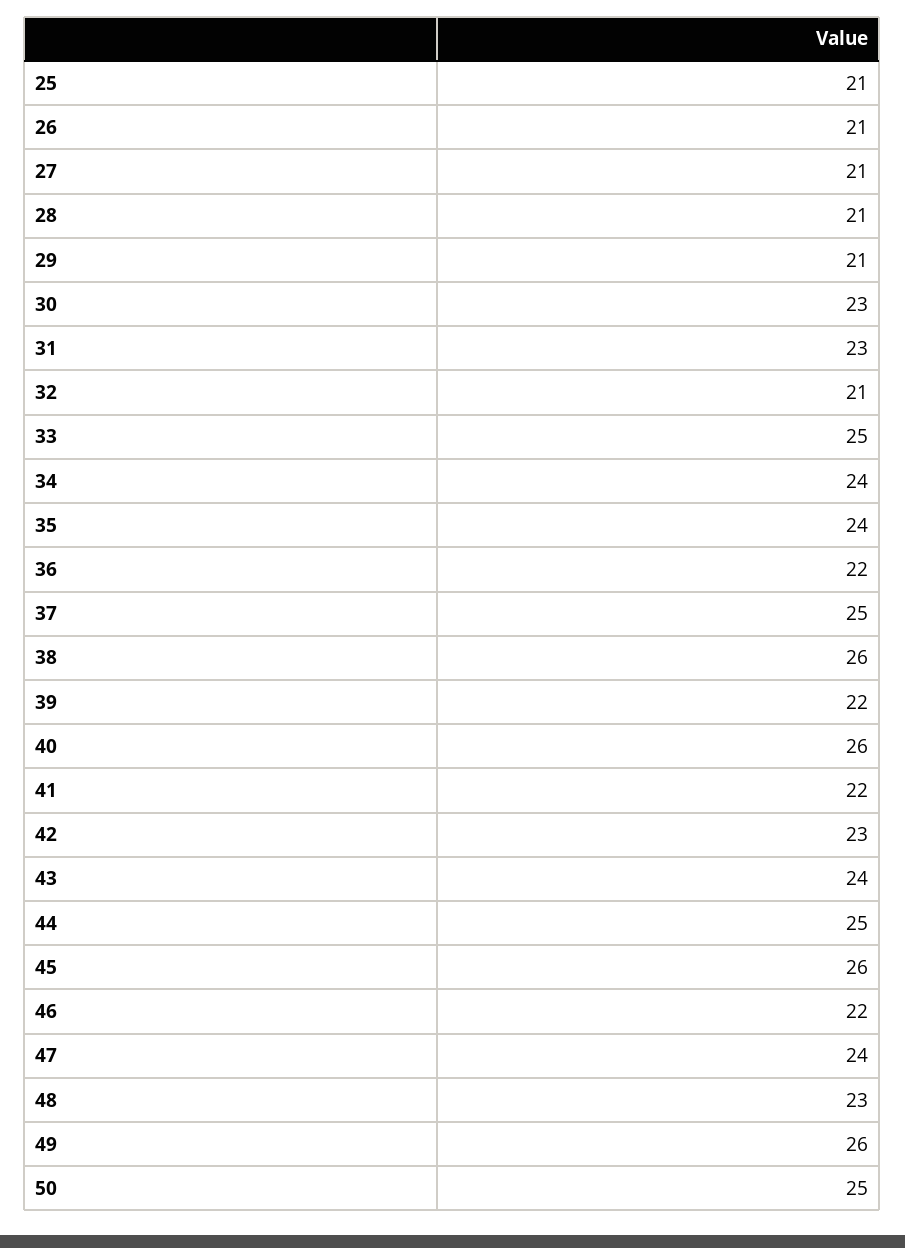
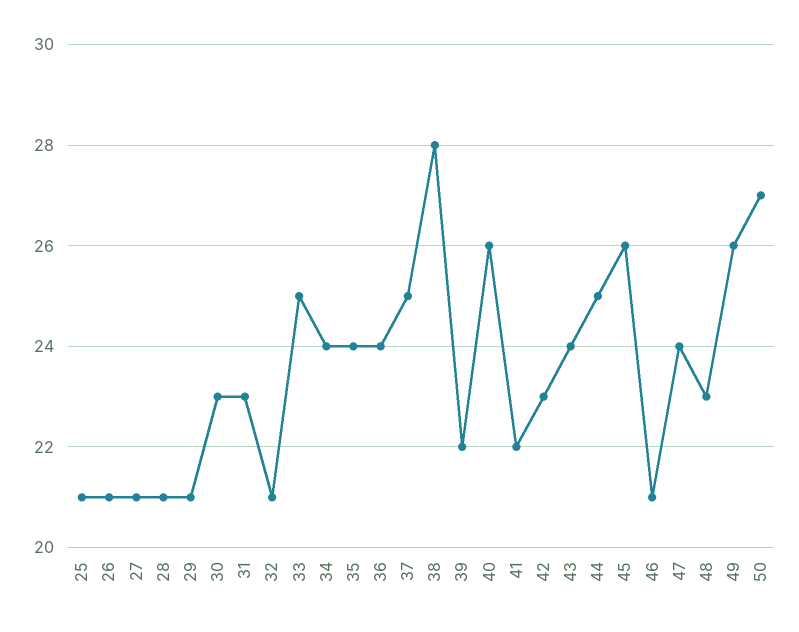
  {
    "25": 21,
    "26": 21,
    "27": 21,
    "28": 21,
    "29": 21,
    "30": 23,
    "31": 23,
    "32": 21,
    "33": 25,
    "34": 24,
    "35": 24,
-   "36": 22,
+   "36": 24,
    "37": 25,
-   "38": 26,
+   "38": 28,
    "39": 22,
    "40": 26,
    "41": 22,
    "42": 23,
    "43": 24,
    "44": 25,
    "45": 26,
-   "46": 22,
+   "46": 21,
    "47": 24,
    "48": 23,
    "49": 26,
-   "50": 25
+   "50": 27
  }

